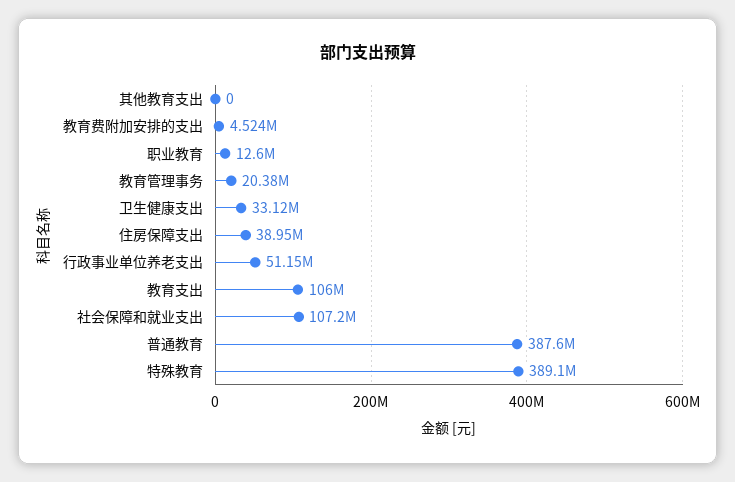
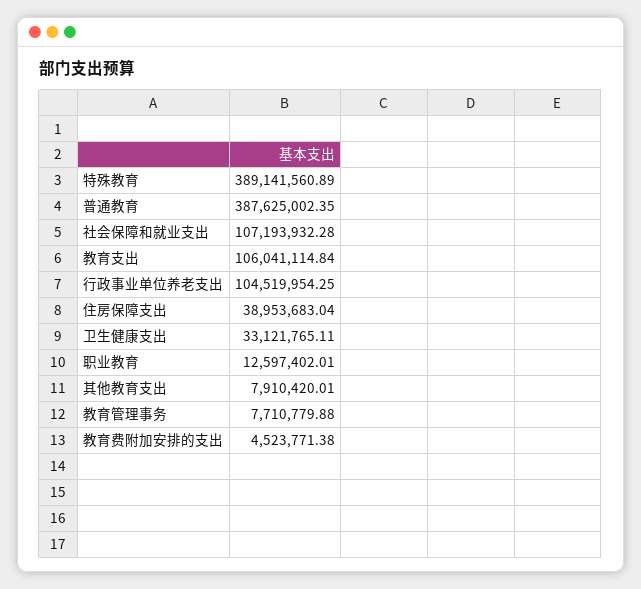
  {
-   "其他教育支出": 0,
+   "其他教育支出": 7910420.01,
    "教育费附加安排的支出": 4523771.38,
    "职业教育": 12597402.01,
-   "教育管理事务": 20380000,
+   "教育管理事务": 7710779.88,
    "卫生健康支出": 33121765.11,
    "住房保障支出": 38953683.04,
-   "行政事业单位养老支出": 51150000,
+   "行政事业单位养老支出": 104519954.25,
    "教育支出": 106041114.84,
    "社会保障和就业支出": 107193932.28,
    "普通教育": 387625002.35,
    "特殊教育": 389141560.89
  }

